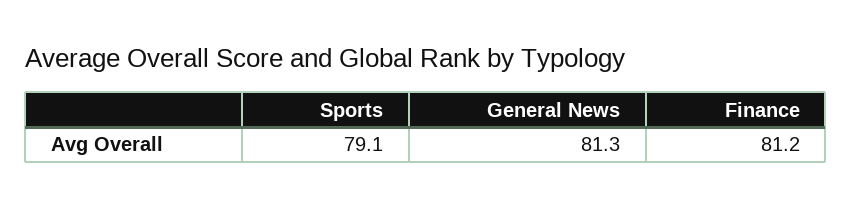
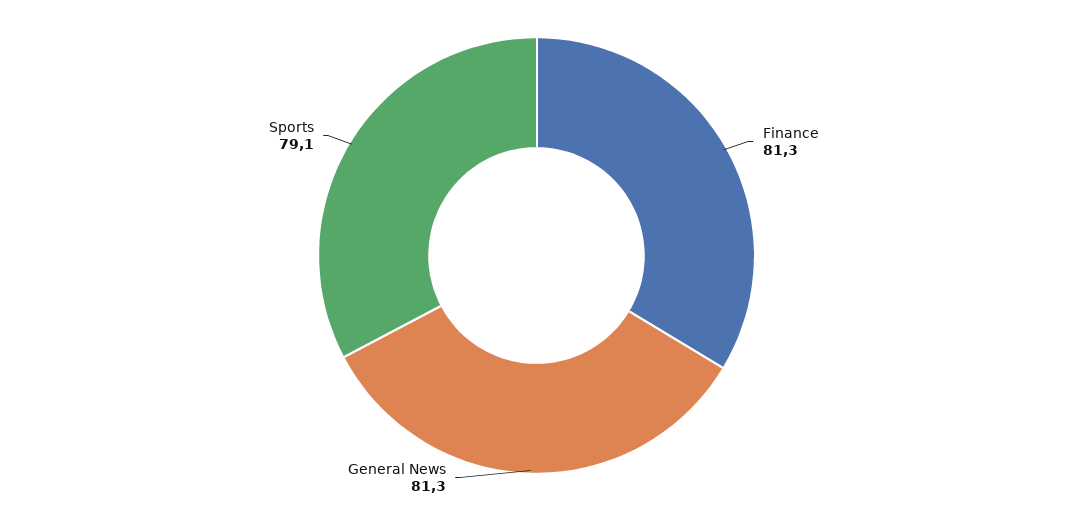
  {
    "Sports": 79.1,
    "General News": 81.3,
-   "Finance": 81.2
+   "Finance": 81.3
  }

